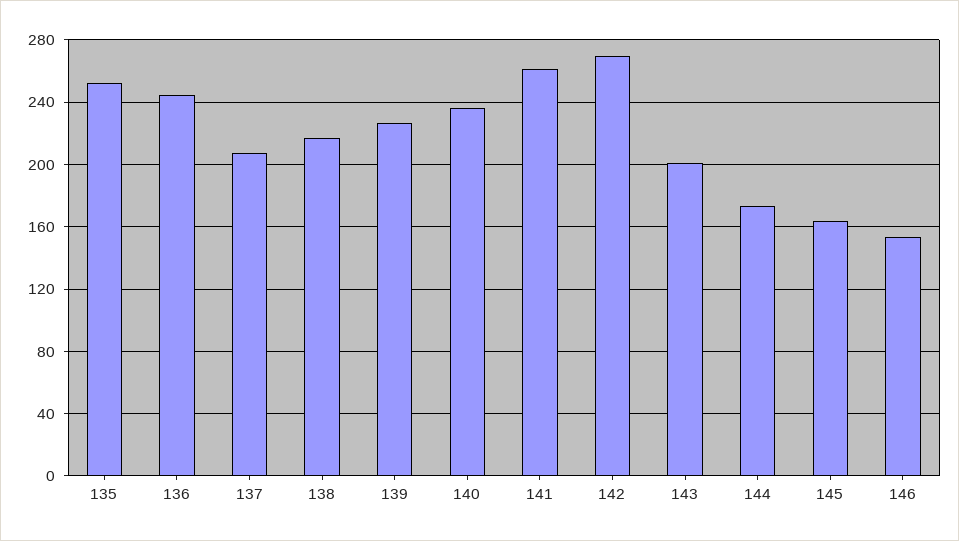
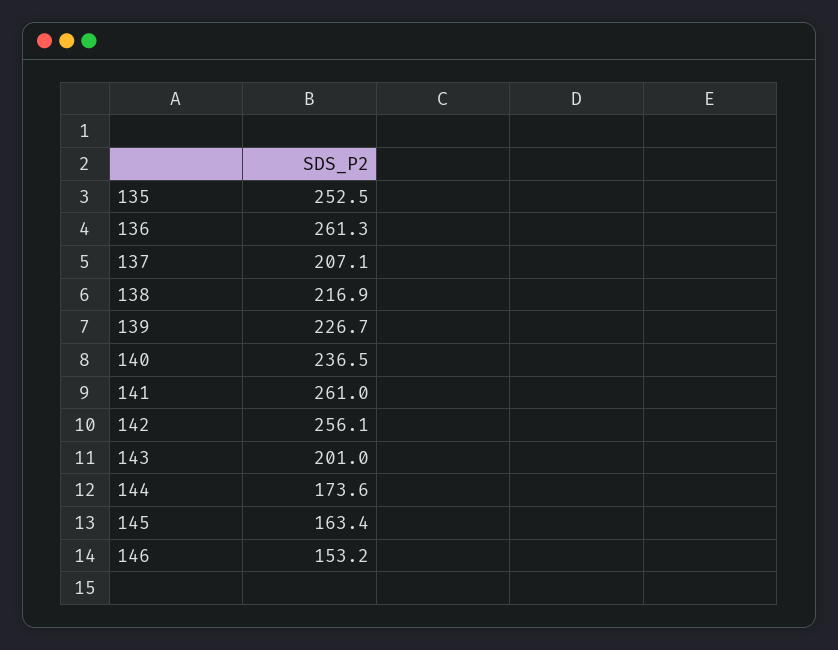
  {
    "135": 252.5,
-   "136": 245,
+   "136": 261.3,
    "137": 207.1,
    "138": 216.9,
    "139": 226.7,
    "140": 236.5,
    "141": 261,
-   "142": 270,
+   "142": 256.1,
    "143": 201,
    "144": 173.6,
    "145": 163.4,
    "146": 153.2
  }

